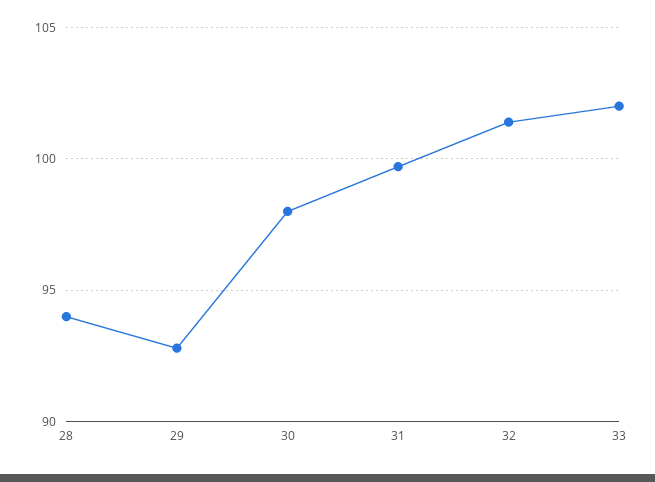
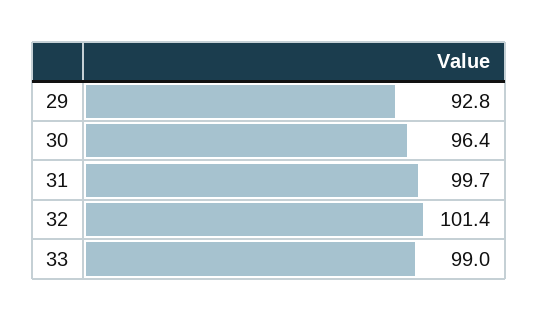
  {
-   "28": 94,
    "29": 92.8,
-   "30": 98,
+   "30": 96.4,
    "31": 99.7,
    "32": 101.4,
-   "33": 102
+   "33": 99
  }

